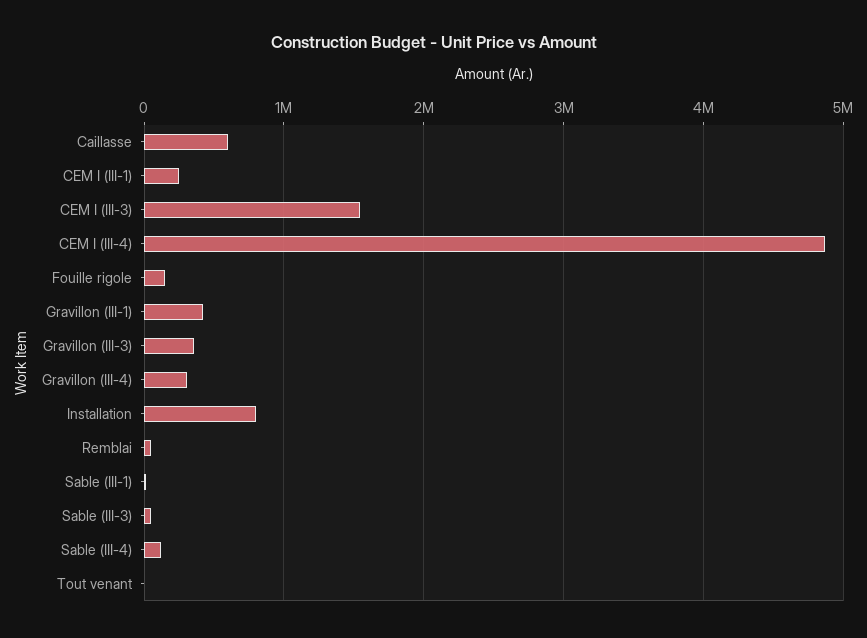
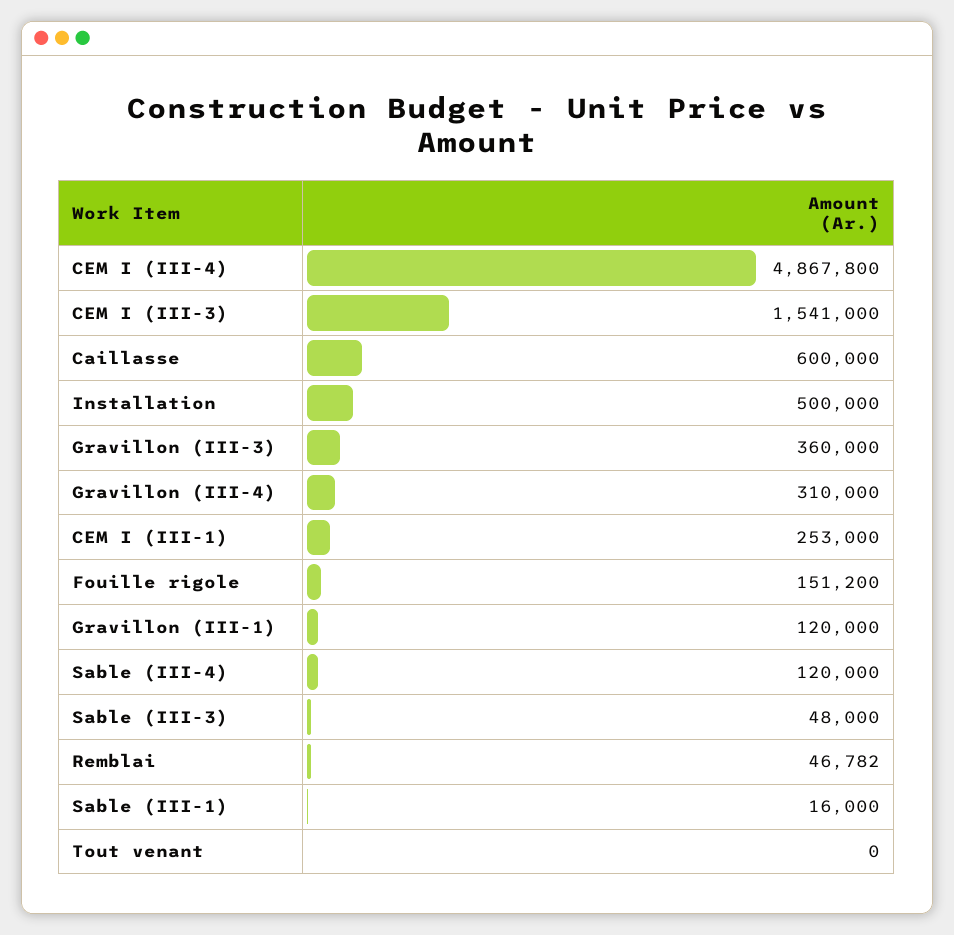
  {
    "Caillasse": 600000,
    "CEM I (III-1)": 253000,
    "CEM I (III-3)": 1541000,
    "CEM I (III-4)": 4867800,
    "Fouille rigole": 151200,
-   "Gravillon (III-1)": 400000,
+   "Gravillon (III-1)": 120000,
    "Gravillon (III-3)": 360000,
    "Gravillon (III-4)": 310000,
-   "Installation": 800000,
+   "Installation": 500000,
    "Remblai": 46782,
    "Sable (III-1)": 16000,
    "Sable (III-3)": 48000,
    "Sable (III-4)": 120000,
    "Tout venant": 0
  }

